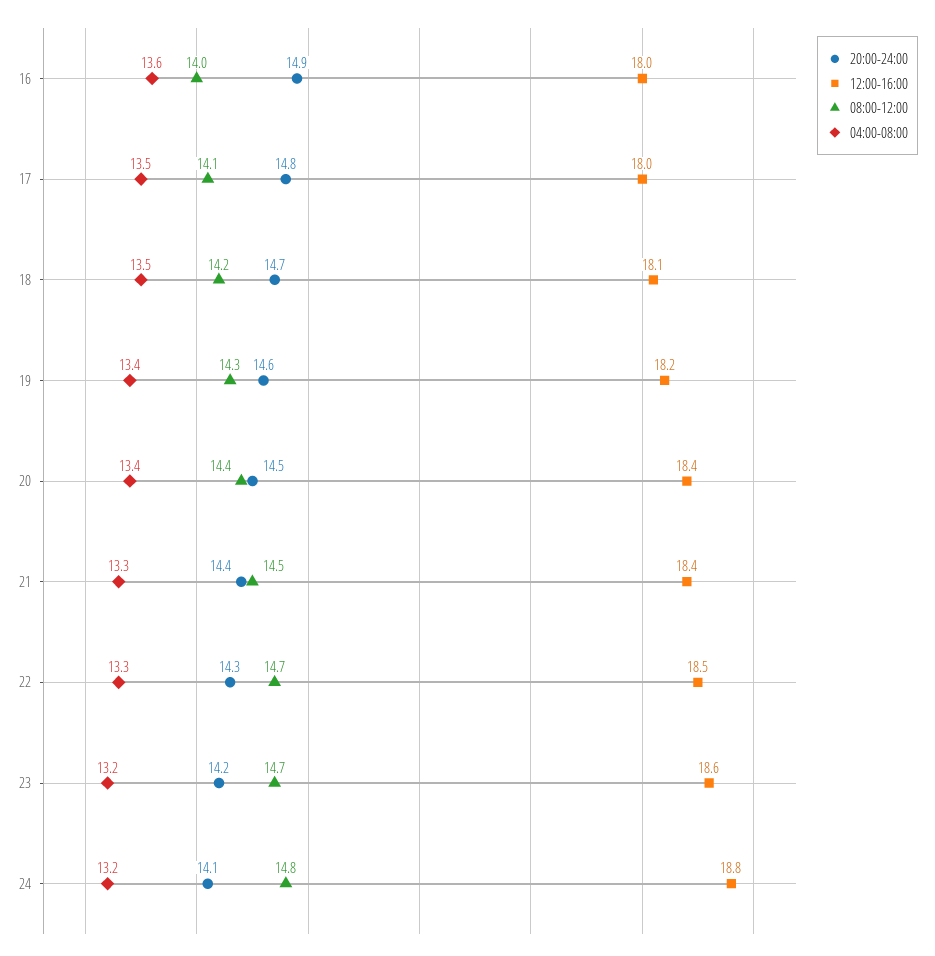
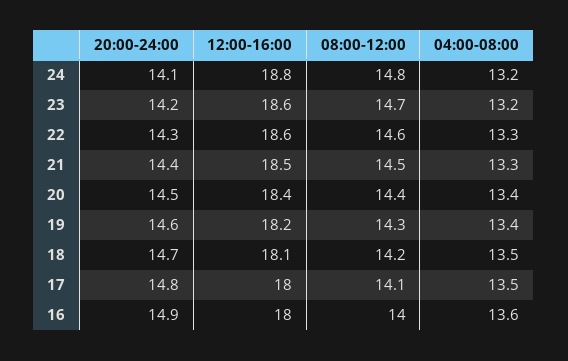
  {
    "20:00-24:00": {
      "16": 14.9,
      "17": 14.8,
      "18": 14.7,
      "19": 14.6,
      "20": 14.5,
      "21": 14.4,
      "22": 14.3,
      "23": 14.2,
      "24": 14.1
    },
    "12:00-16:00": {
      "16": 18,
      "17": 18,
      "18": 18.1,
      "19": 18.2,
      "20": 18.4,
-     "21": 18.4,
+     "21": 18.5,
-     "22": 18.5,
+     "22": 18.6,
      "23": 18.6,
      "24": 18.8
    },
    "08:00-12:00": {
      "16": 14,
      "17": 14.1,
      "18": 14.2,
      "19": 14.3,
      "20": 14.4,
      "21": 14.5,
-     "22": 14.7,
+     "22": 14.6,
      "23": 14.7,
      "24": 14.8
    },
    "04:00-08:00": {
      "16": 13.6,
      "17": 13.5,
      "18": 13.5,
      "19": 13.4,
      "20": 13.4,
      "21": 13.3,
      "22": 13.3,
      "23": 13.2,
      "24": 13.2
    }
  }

